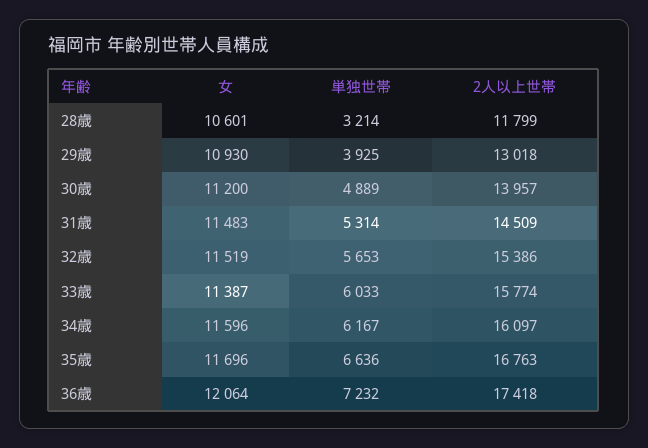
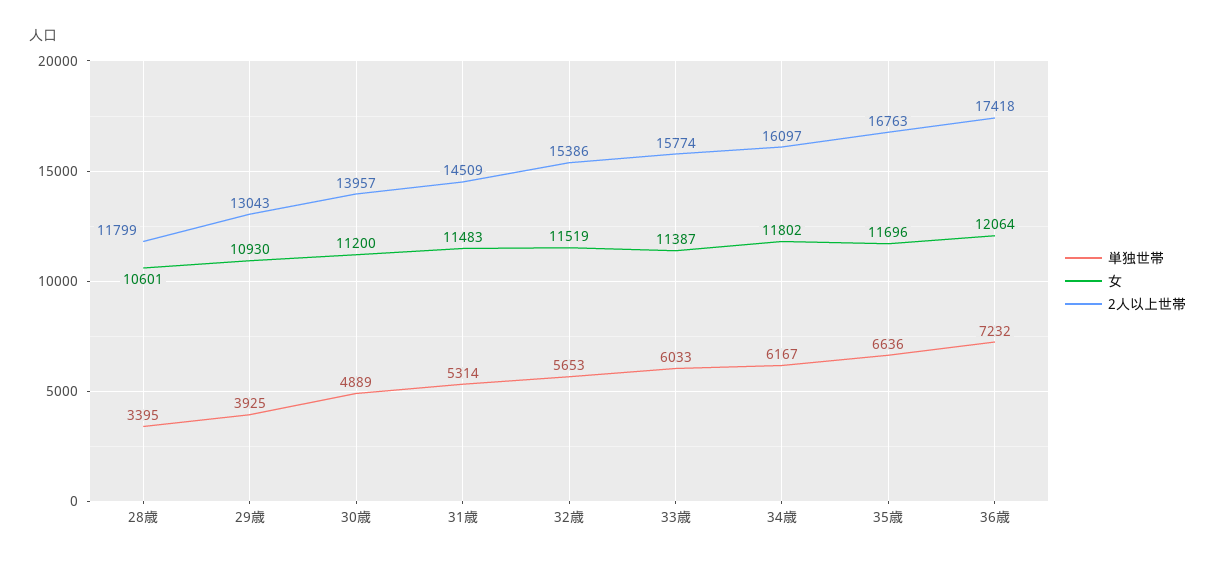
  {
    "女": {
      "28歳": 10601,
      "29歳": 10930,
      "30歳": 11200,
      "31歳": 11483,
      "32歳": 11519,
      "33歳": 11387,
-     "34歳": 11596,
+     "34歳": 11802,
      "35歳": 11696,
      "36歳": 12064
    },
    "単独世帯": {
-     "28歳": 3214,
+     "28歳": 3395,
      "29歳": 3925,
      "30歳": 4889,
      "31歳": 5314,
      "32歳": 5653,
      "33歳": 6033,
      "34歳": 6167,
      "35歳": 6636,
      "36歳": 7232
    },
    "2人以上世帯": {
      "28歳": 11799,
-     "29歳": 13018,
+     "29歳": 13043,
      "30歳": 13957,
      "31歳": 14509,
      "32歳": 15386,
      "33歳": 15774,
      "34歳": 16097,
      "35歳": 16763,
      "36歳": 17418
    }
  }

